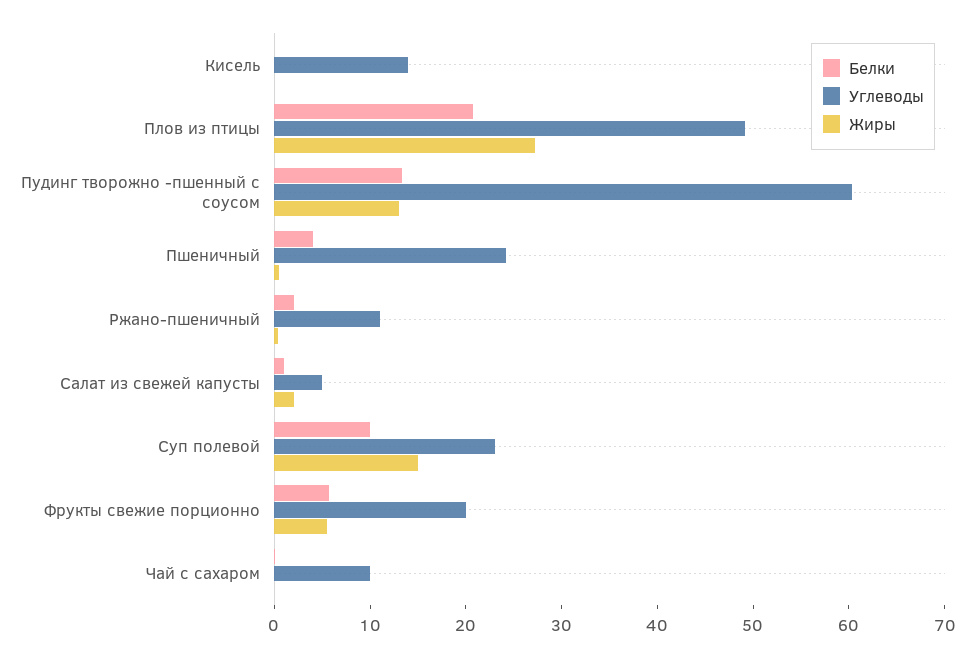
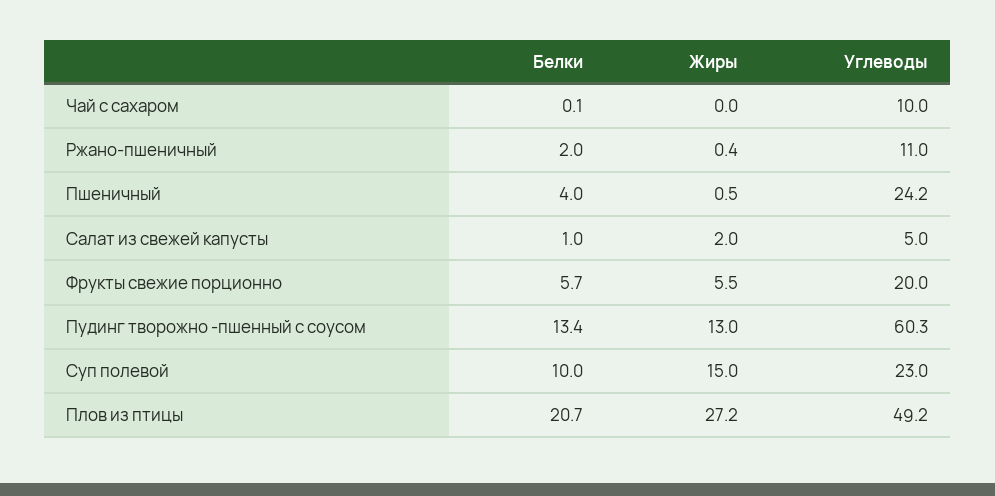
  {
    "Белки": {
-     "Кисель": 0,
      "Плов из птицы": 20.7,
      "Пудинг творожно -пшенный с соусом": 13.4,
      "Пшеничный": 4,
      "Ржано-пшеничный": 2,
      "Салат из свежей капусты": 1,
      "Суп полевой": 10,
      "Фрукты свежие порционно": 5.7,
      "Чай с сахаром": 0.1
    },
    "Углеводы": {
-     "Кисель": 14,
      "Плов из птицы": 49.2,
      "Пудинг творожно -пшенный с соусом": 60.3,
      "Пшеничный": 24.2,
      "Ржано-пшеничный": 11,
      "Салат из свежей капусты": 5,
      "Суп полевой": 23,
      "Фрукты свежие порционно": 20,
      "Чай с сахаром": 10
    },
    "Жиры": {
-     "Кисель": 0,
      "Плов из птицы": 27.2,
      "Пудинг творожно -пшенный с соусом": 13,
      "Пшеничный": 0.5,
      "Ржано-пшеничный": 0.4,
      "Салат из свежей капусты": 2,
      "Суп полевой": 15,
      "Фрукты свежие порционно": 5.5,
      "Чай с сахаром": 0
    }
  }

